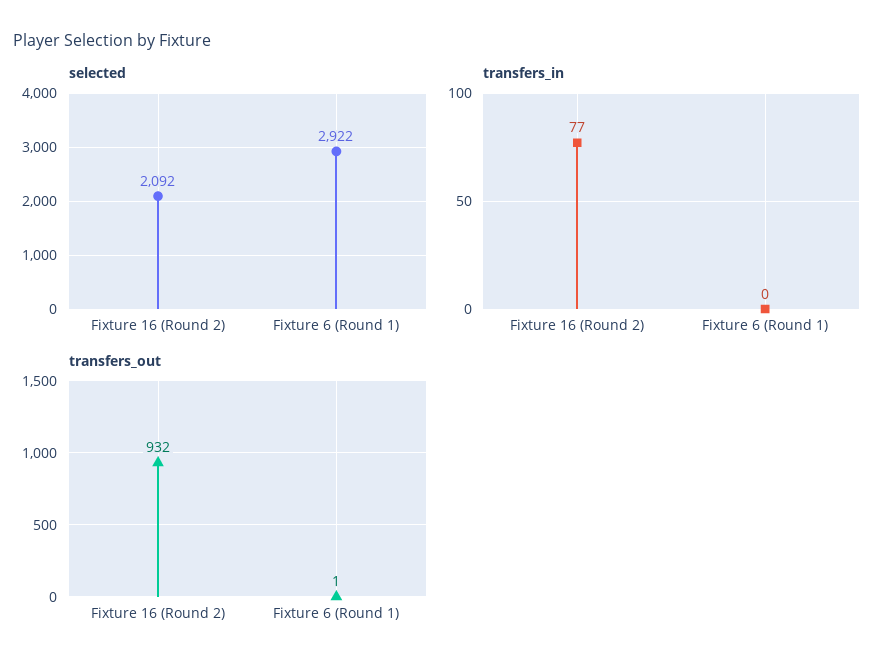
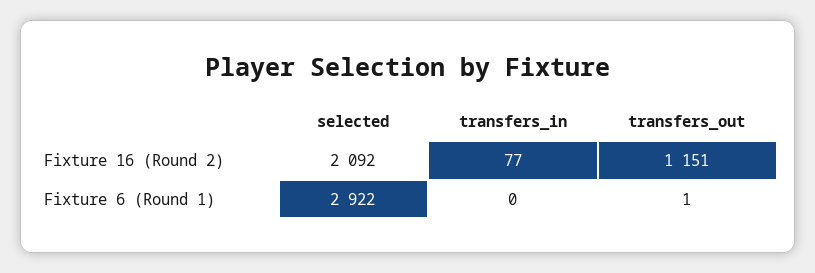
  {
    "selected": {
      "Fixture 16 (Round 2)": 2092,
      "Fixture 6 (Round 1)": 2922
    },
    "transfers_in": {
      "Fixture 16 (Round 2)": 77,
      "Fixture 6 (Round 1)": 0
    },
    "transfers_out": {
-     "Fixture 16 (Round 2)": 932,
+     "Fixture 16 (Round 2)": 1151,
      "Fixture 6 (Round 1)": 1
    }
  }

